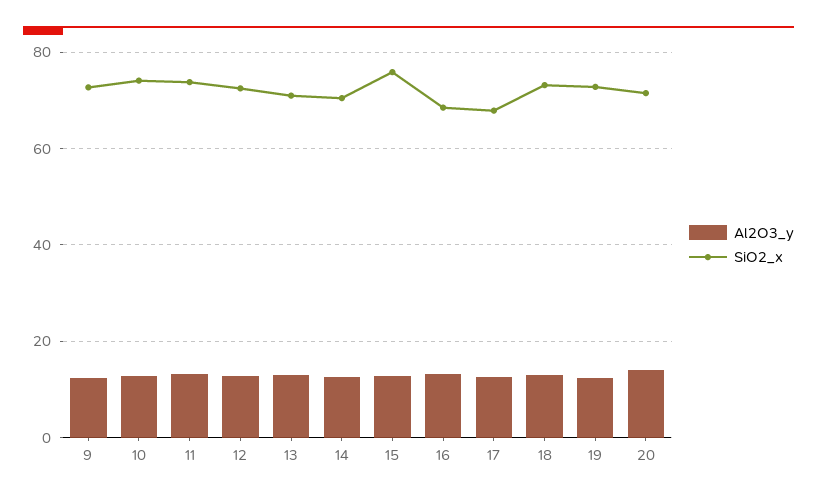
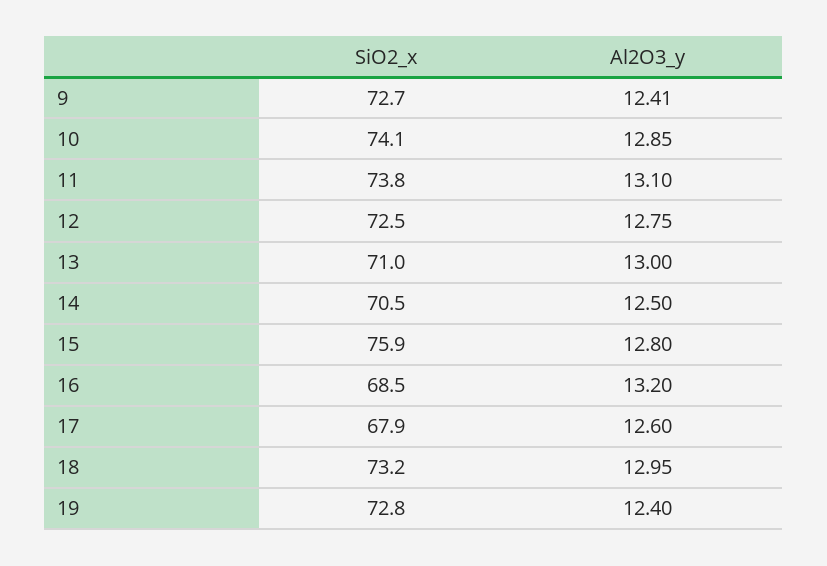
  {
    "Al2O3_y": {
      "9": 12.41,
      "10": 12.85,
      "11": 13.1,
      "12": 12.75,
      "13": 13,
      "14": 12.5,
      "15": 12.8,
      "16": 13.2,
      "17": 12.6,
      "18": 12.95,
-     "19": 12.4,
+     "19": 12.4
-     "20": 14
    },
    "SiO2_x": {
      "9": 72.7,
      "10": 74.1,
      "11": 73.8,
      "12": 72.5,
      "13": 71,
      "14": 70.5,
      "15": 75.9,
      "16": 68.5,
      "17": 67.9,
      "18": 73.2,
-     "19": 72.8,
+     "19": 72.8
-     "20": 72
    }
  }

